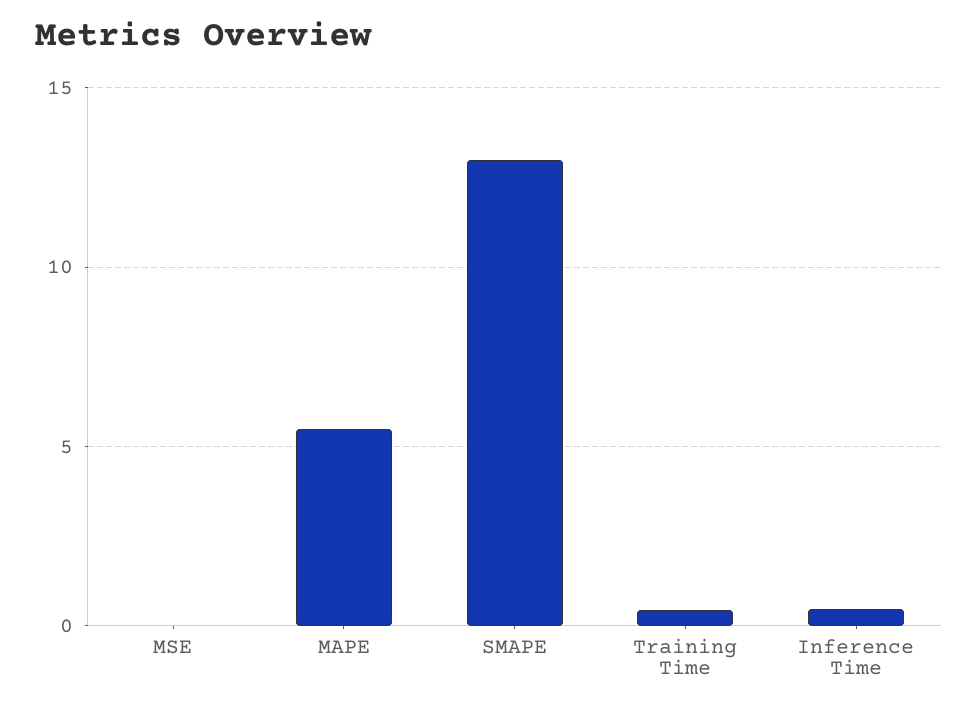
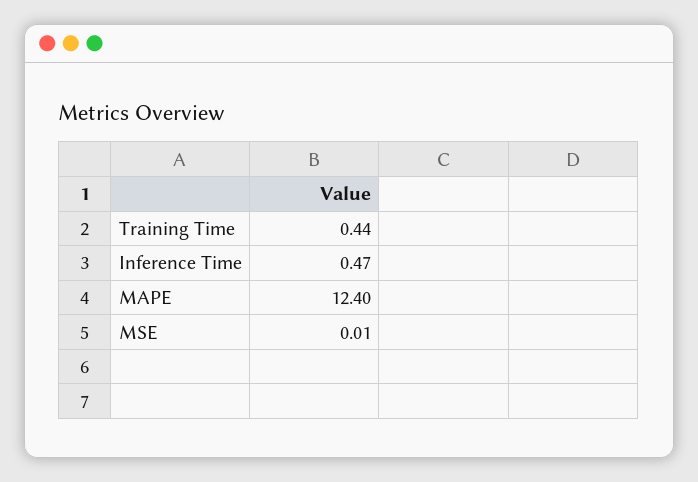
  {
    "MSE": 0.01,
-   "MAPE": 5.5,
+   "MAPE": 12.4,
-   "SMAPE": 13,
    "Training Time": 0.44,
    "Inference Time": 0.47
  }

